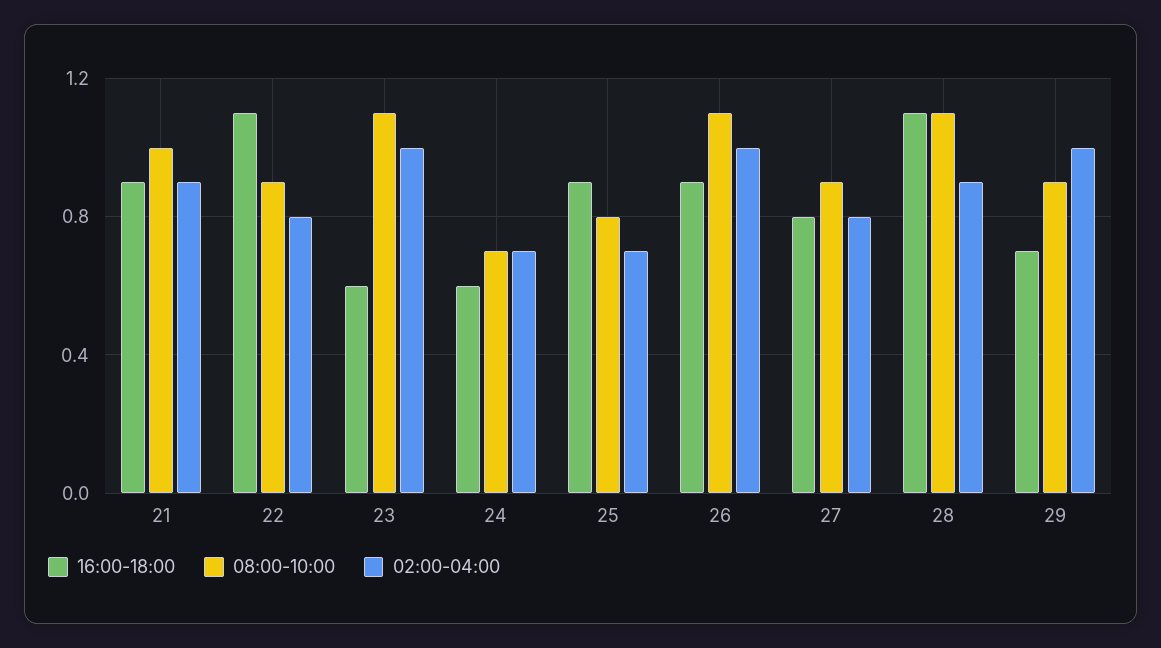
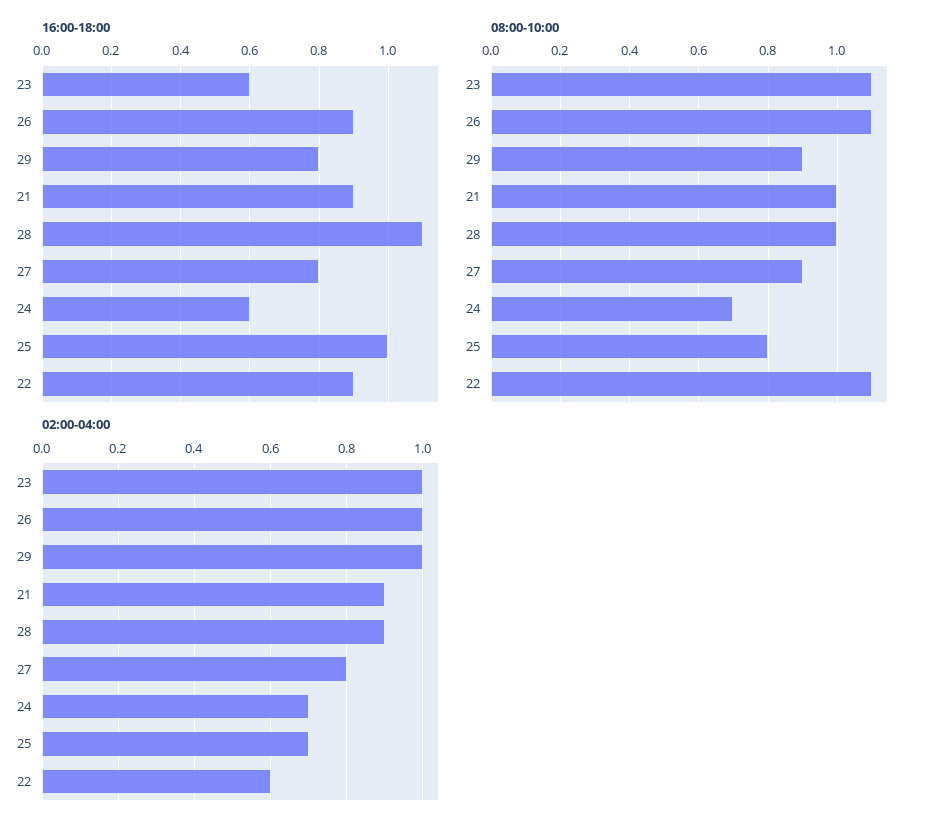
  {
    "16:00-18:00": {
      "21": 0.9,
-     "22": 1.1,
+     "22": 0.9,
      "23": 0.6,
      "24": 0.6,
-     "25": 0.9,
+     "25": 1,
      "26": 0.9,
      "27": 0.8,
      "28": 1.1,
-     "29": 0.7
+     "29": 0.8
    },
    "08:00-10:00": {
      "21": 1,
-     "22": 0.9,
+     "22": 1.1,
      "23": 1.1,
      "24": 0.7,
      "25": 0.8,
      "26": 1.1,
      "27": 0.9,
-     "28": 1.1,
+     "28": 1,
      "29": 0.9
    },
    "02:00-04:00": {
      "21": 0.9,
-     "22": 0.8,
+     "22": 0.6,
      "23": 1,
      "24": 0.7,
      "25": 0.7,
      "26": 1,
      "27": 0.8,
      "28": 0.9,
      "29": 1
    }
  }

